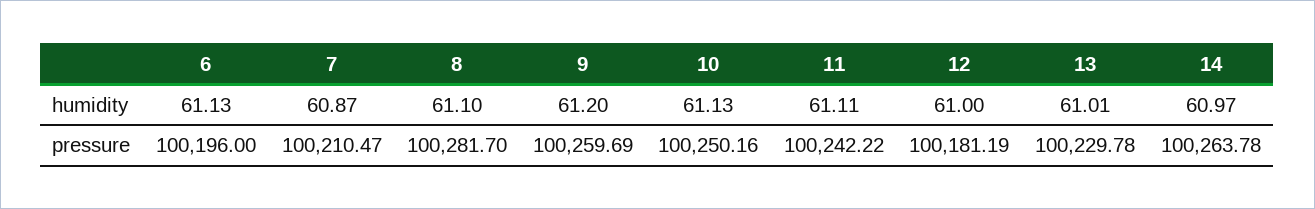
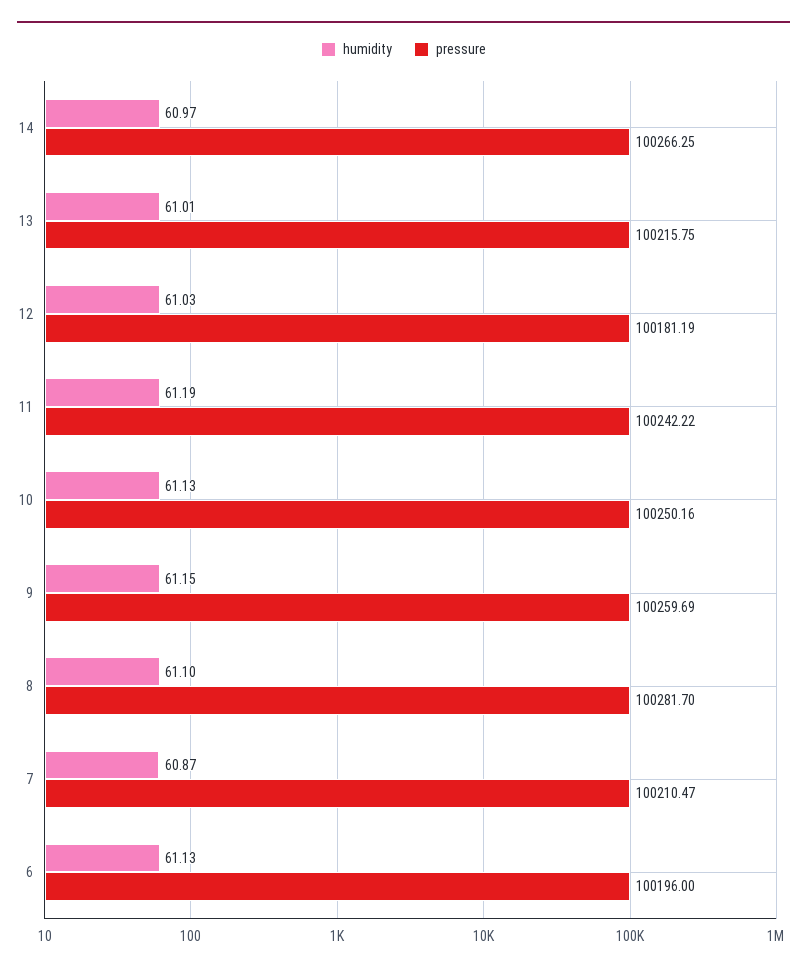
  {
    "humidity": {
      "6": 61.13,
      "7": 60.87,
      "8": 61.1,
-     "9": 61.2,
+     "9": 61.15,
      "10": 61.13,
-     "11": 61.11,
+     "11": 61.19,
-     "12": 61,
+     "12": 61.03,
      "13": 61.01,
      "14": 60.97
    },
    "pressure": {
      "6": 100196,
      "7": 100210.47,
      "8": 100281.7,
      "9": 100259.69,
      "10": 100250.16,
      "11": 100242.22,
      "12": 100181.19,
-     "13": 100229.78,
+     "13": 100215.75,
-     "14": 100263.78
+     "14": 100266.25
    }
  }

